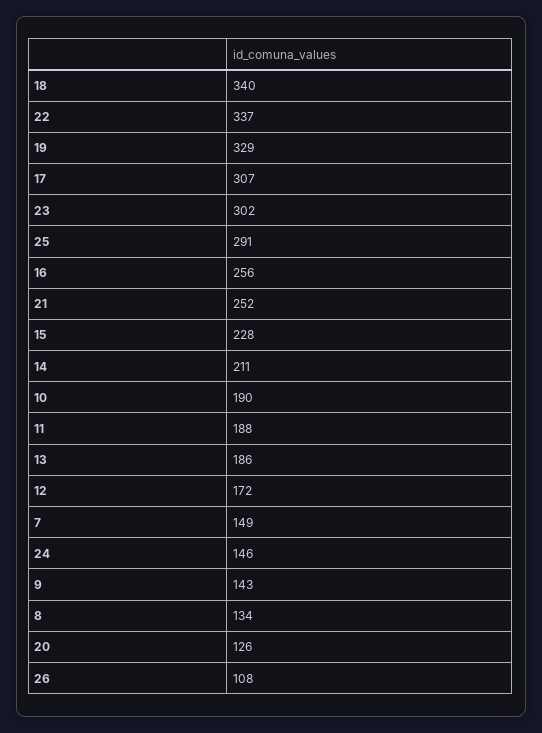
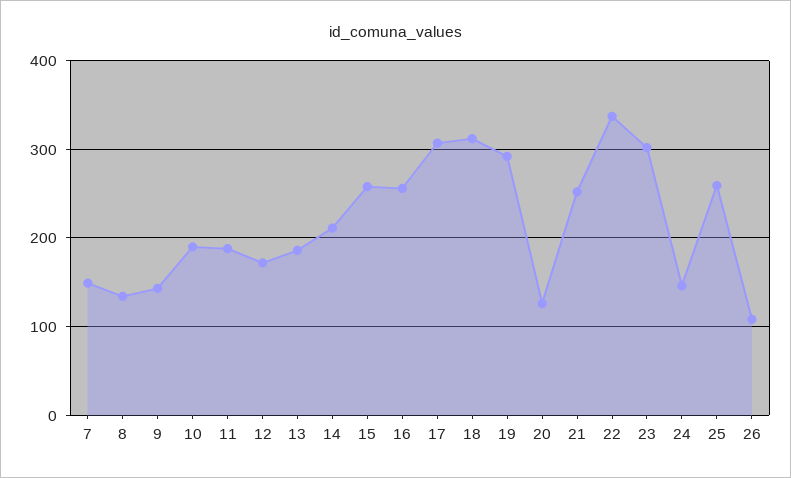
  {
-   "18": 340,
+   "18": 310,
    "22": 337,
-   "19": 329,
+   "19": 290,
    "17": 307,
    "23": 302,
-   "25": 291,
+   "25": 260,
    "16": 256,
    "21": 252,
-   "15": 228,
+   "15": 260,
    "14": 211,
    "10": 190,
    "11": 188,
    "13": 186,
    "12": 172,
    "7": 149,
    "24": 146,
    "9": 143,
    "8": 134,
    "20": 126,
    "26": 108
  }

